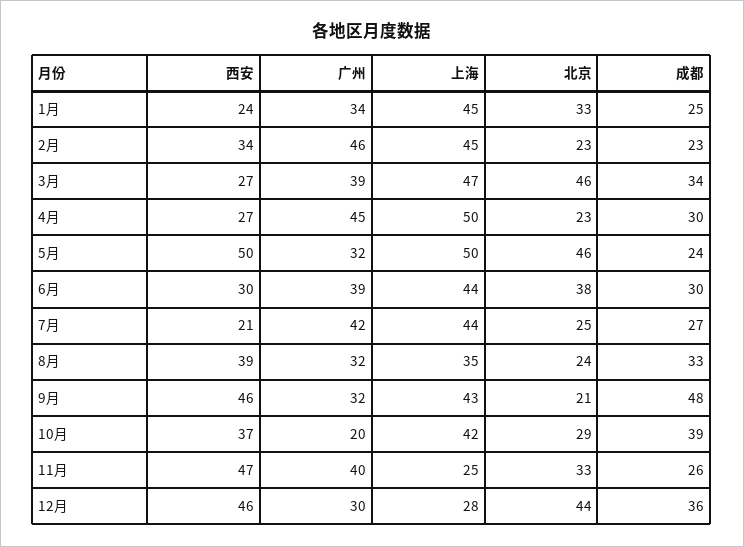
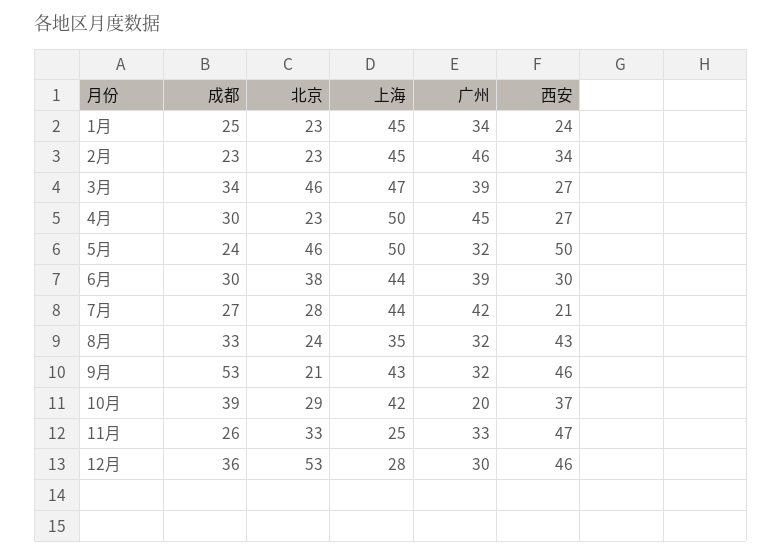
  {
    "西安": {
      "1月": 24,
      "2月": 34,
      "3月": 27,
      "4月": 27,
      "5月": 50,
      "6月": 30,
      "7月": 21,
-     "8月": 39,
+     "8月": 43,
      "9月": 46,
      "10月": 37,
      "11月": 47,
      "12月": 46
    },
    "广州": {
      "1月": 34,
      "2月": 46,
      "3月": 39,
      "4月": 45,
      "5月": 32,
      "6月": 39,
      "7月": 42,
      "8月": 32,
      "9月": 32,
      "10月": 20,
-     "11月": 40,
+     "11月": 33,
      "12月": 30
    },
    "上海": {
      "1月": 45,
      "2月": 45,
      "3月": 47,
      "4月": 50,
      "5月": 50,
      "6月": 44,
      "7月": 44,
      "8月": 35,
      "9月": 43,
      "10月": 42,
      "11月": 25,
      "12月": 28
    },
    "北京": {
-     "1月": 33,
+     "1月": 23,
      "2月": 23,
      "3月": 46,
      "4月": 23,
      "5月": 46,
      "6月": 38,
-     "7月": 25,
+     "7月": 28,
      "8月": 24,
      "9月": 21,
      "10月": 29,
      "11月": 33,
-     "12月": 44
+     "12月": 53
    },
    "成都": {
      "1月": 25,
      "2月": 23,
      "3月": 34,
      "4月": 30,
      "5月": 24,
      "6月": 30,
      "7月": 27,
      "8月": 33,
-     "9月": 48,
+     "9月": 53,
      "10月": 39,
      "11月": 26,
      "12月": 36
    }
  }

